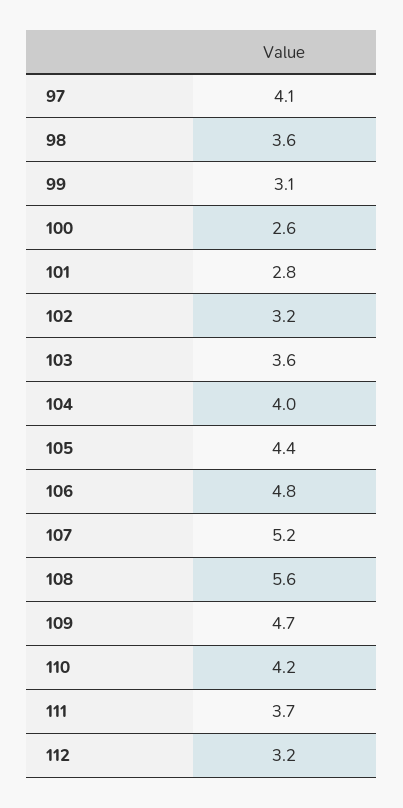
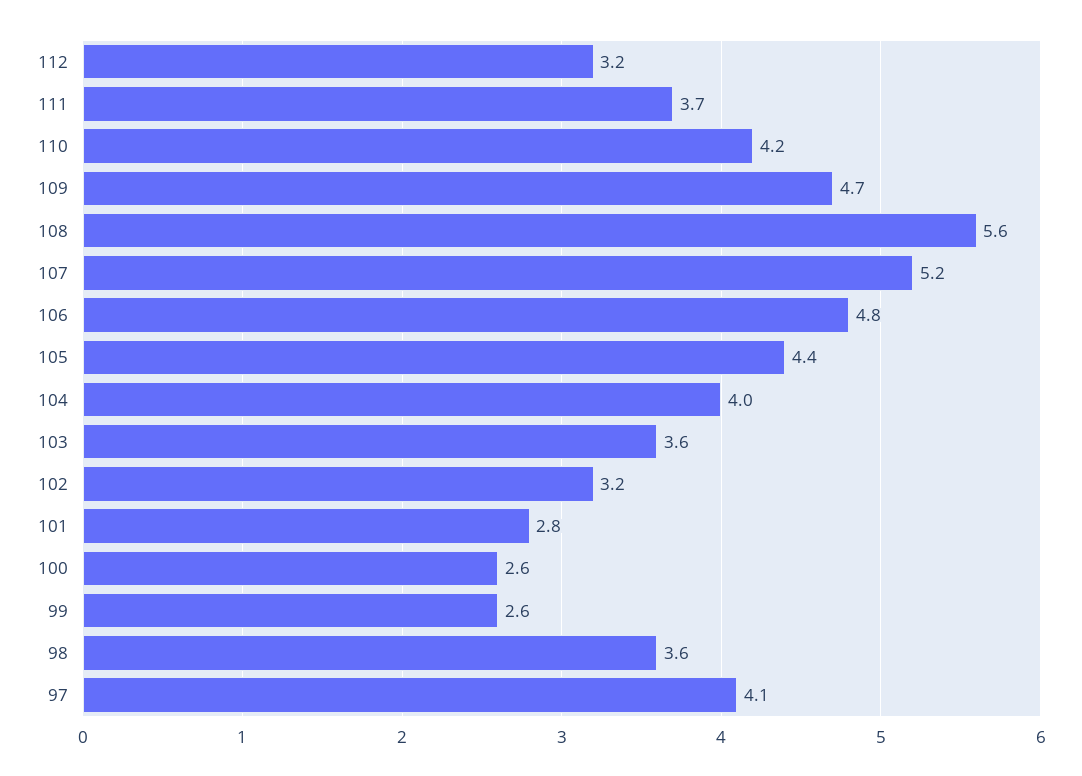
  {
    "97": 4.1,
    "98": 3.6,
-   "99": 3.1,
+   "99": 2.6,
    "100": 2.6,
    "101": 2.8,
    "102": 3.2,
    "103": 3.6,
    "104": 4,
    "105": 4.4,
    "106": 4.8,
    "107": 5.2,
    "108": 5.6,
    "109": 4.7,
    "110": 4.2,
    "111": 3.7,
    "112": 3.2
  }

